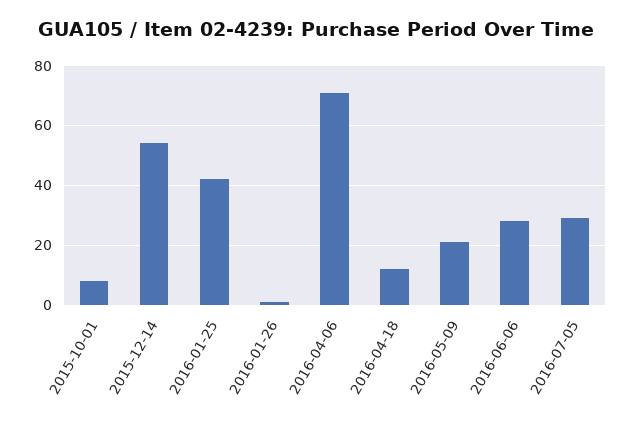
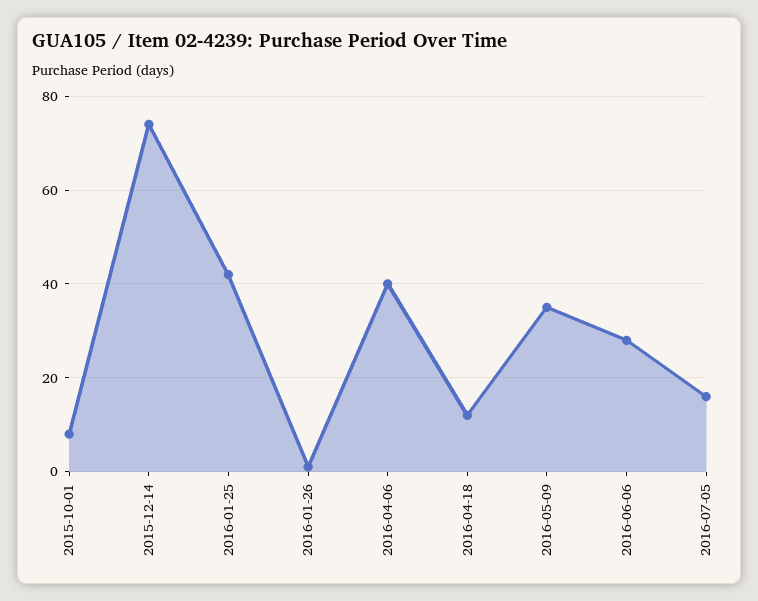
  {
    "2015-10-01": 10,
-   "2015-12-14": 55,
+   "2015-12-14": 75,
    "2016-01-25": 40,
    "2016-01-26": 0,
-   "2016-04-06": 70,
+   "2016-04-06": 40,
    "2016-04-18": 10,
-   "2016-05-09": 20,
+   "2016-05-09": 35,
    "2016-06-06": 30,
-   "2016-07-05": 30
+   "2016-07-05": 15
  }

